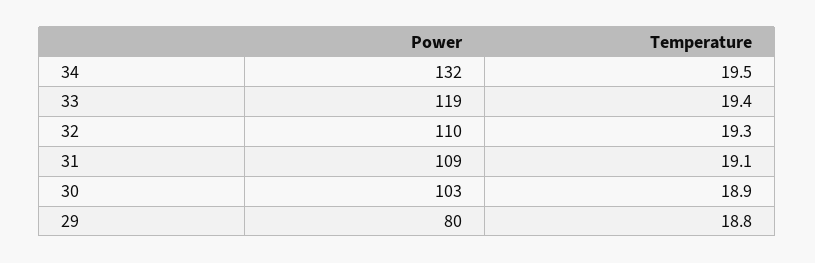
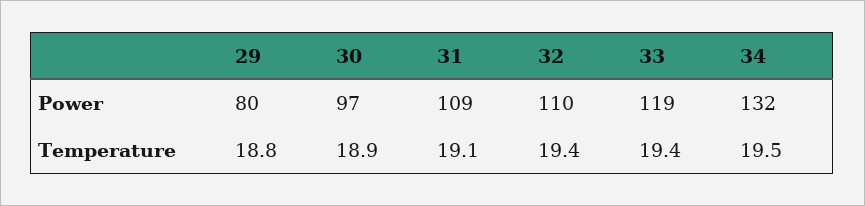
  {
    "Power": {
      "34": 132,
      "33": 119,
      "32": 110,
      "31": 109,
-     "30": 103,
+     "30": 97,
      "29": 80
    },
    "Temperature": {
      "34": 19.5,
      "33": 19.4,
-     "32": 19.3,
+     "32": 19.4,
      "31": 19.1,
      "30": 18.9,
      "29": 18.8
    }
  }

